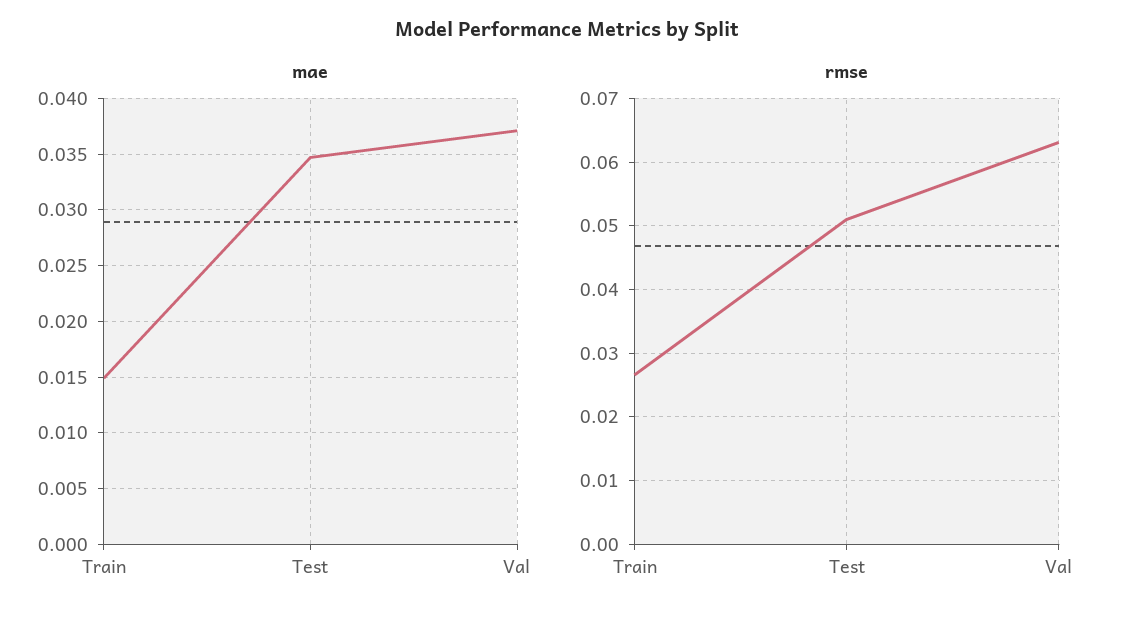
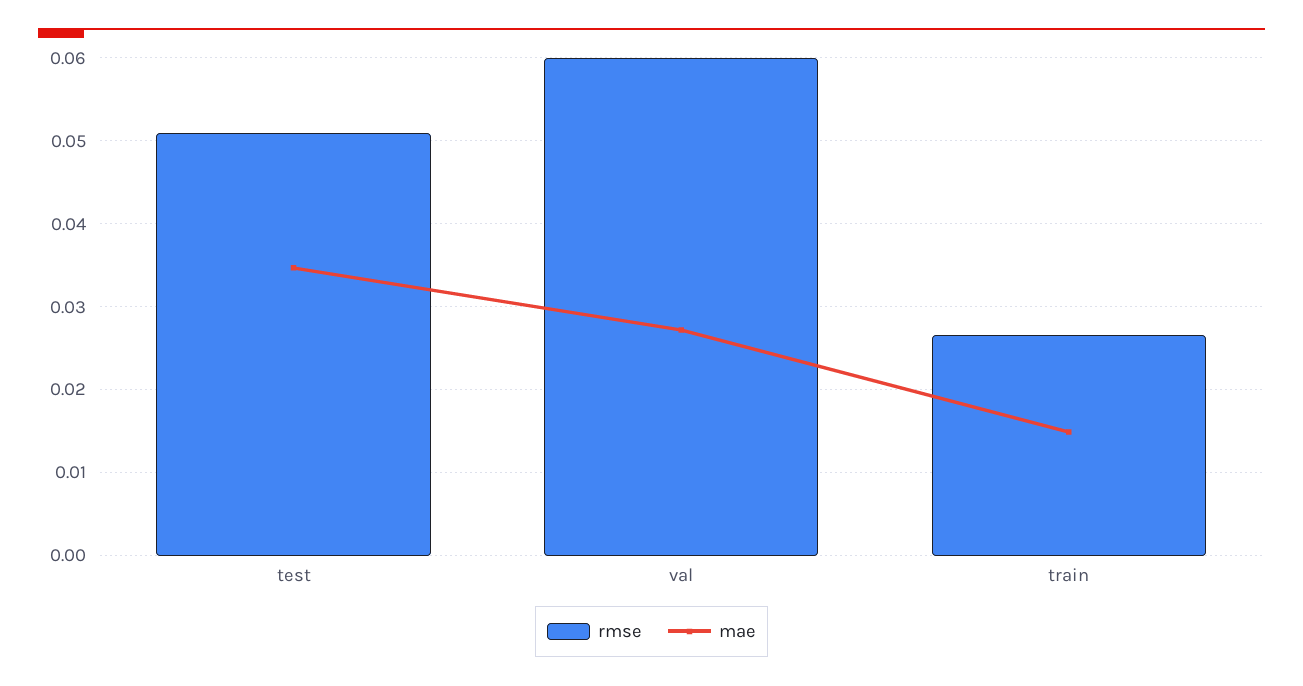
  {
    "mae": {
      "Train": 0.015,
      "Test": 0.035,
-     "Val": 0.037
+     "Val": 0.027
    },
    "rmse": {
      "Train": 0.027,
      "Test": 0.051,
-     "Val": 0.063
+     "Val": 0.06
    }
  }

